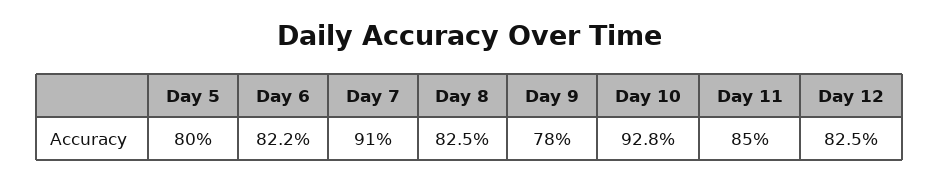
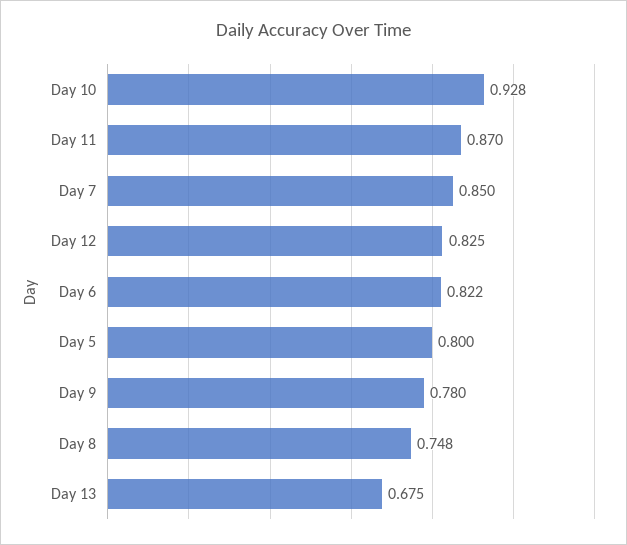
  {
    "Day 5": 0.8,
    "Day 6": 0.822,
-   "Day 7": 0.91,
+   "Day 7": 0.85,
-   "Day 8": 0.825,
+   "Day 8": 0.748,
    "Day 9": 0.78,
    "Day 10": 0.928,
-   "Day 11": 0.85,
+   "Day 11": 0.87,
-   "Day 12": 0.825
+   "Day 12": 0.825,
+   "Day 13": 0.675
  }

